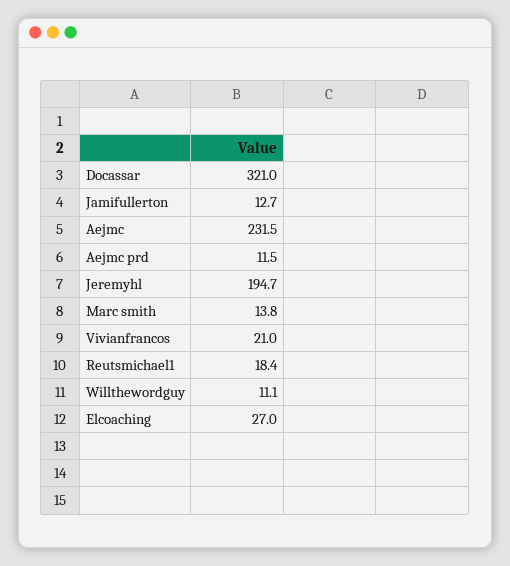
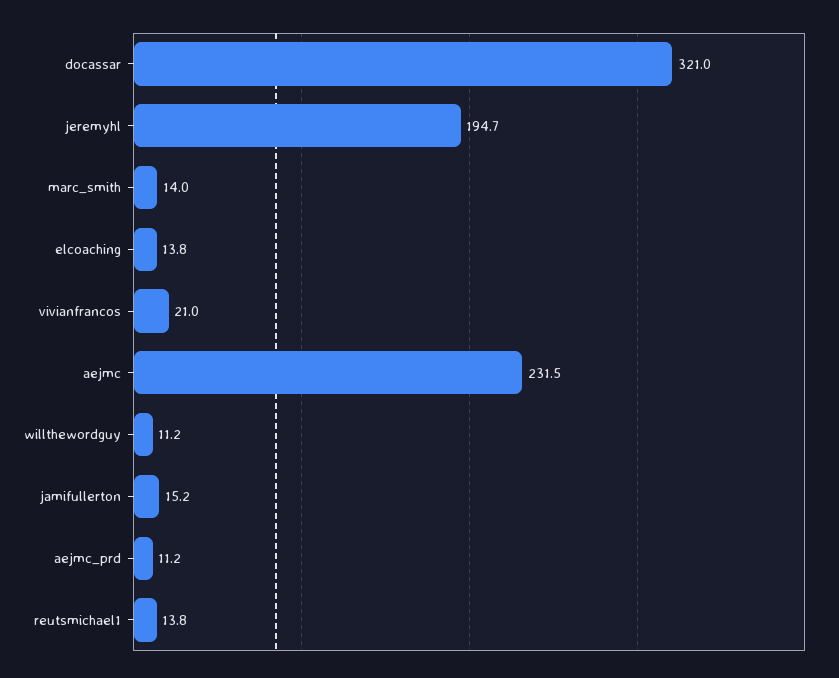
  {
    "Docassar": 321,
-   "Jamifullerton": 12.7,
+   "Jamifullerton": 15.2,
    "Aejmc": 231.5,
-   "Aejmc prd": 11.5,
+   "Aejmc prd": 11.2,
    "Jeremyhl": 194.7,
-   "Marc smith": 13.8,
+   "Marc smith": 14,
    "Vivianfrancos": 21,
-   "Reutsmichael1": 18.4,
+   "Reutsmichael1": 13.8,
-   "Willthewordguy": 11.1,
+   "Willthewordguy": 11.2,
-   "Elcoaching": 27
+   "Elcoaching": 13.8
  }

